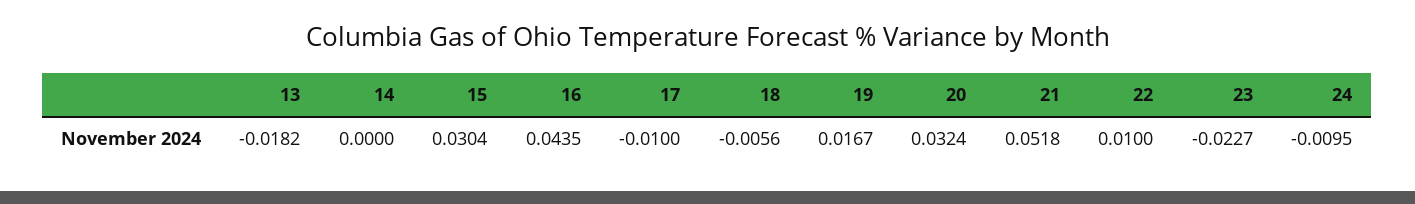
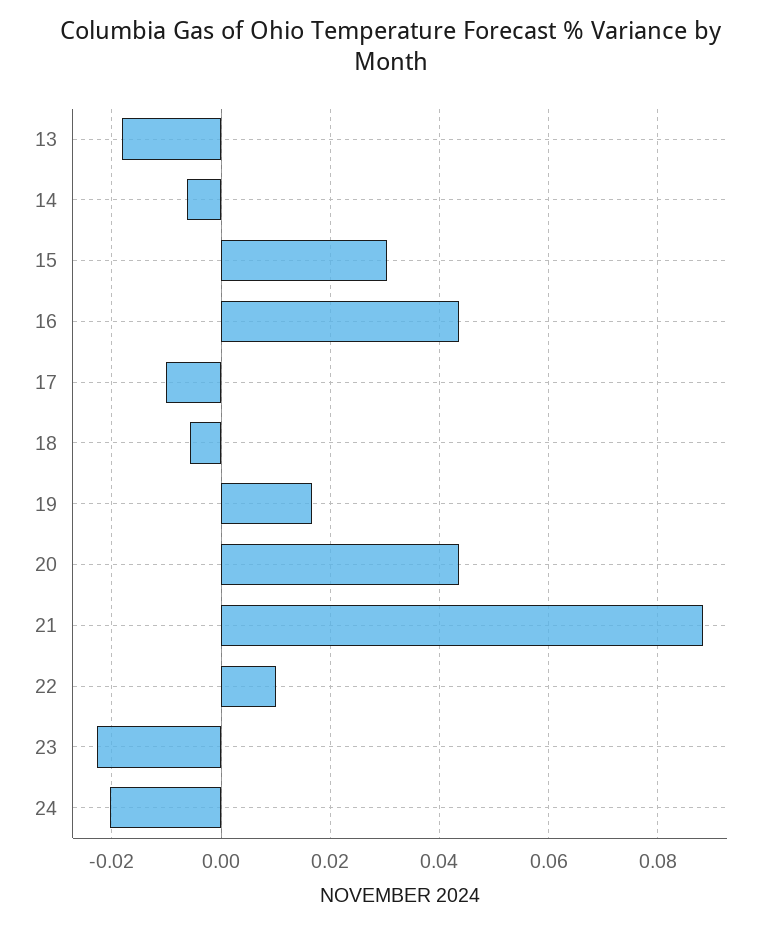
  {
    "13": -0.0182,
-   "14": 0,
+   "14": -0.006,
    "15": 0.0304,
    "16": 0.0435,
    "17": -0.01,
    "18": -0.0056,
    "19": 0.0167,
-   "20": 0.0324,
+   "20": 0.044,
-   "21": 0.0518,
+   "21": 0.088,
    "22": 0.01,
    "23": -0.0227,
-   "24": -0.0095
+   "24": -0.02
  }

